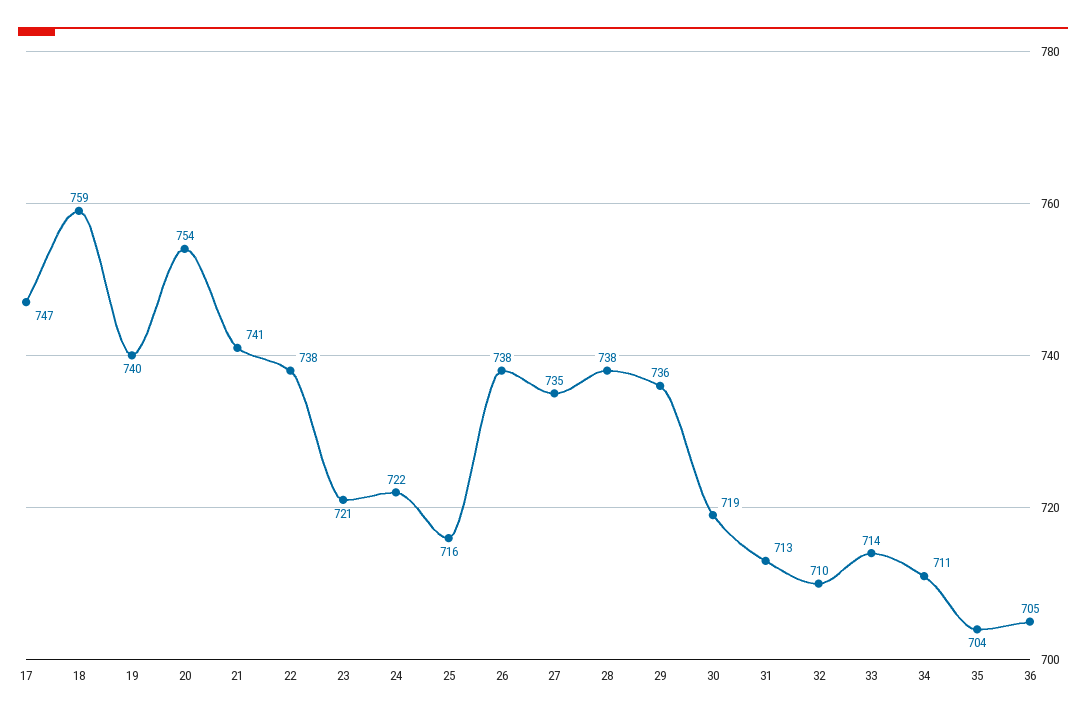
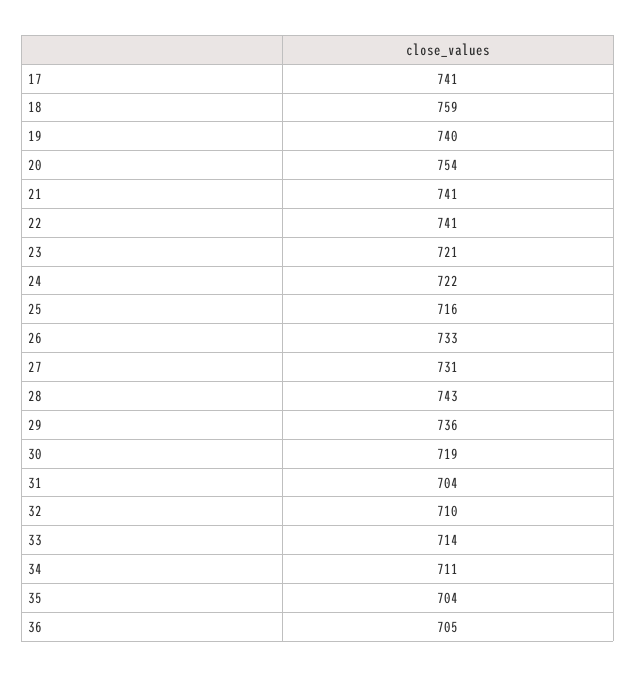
  {
-   "17": 747,
+   "17": 741,
    "18": 759,
    "19": 740,
    "20": 754,
    "21": 741,
-   "22": 738,
+   "22": 741,
    "23": 721,
    "24": 722,
    "25": 716,
-   "26": 738,
+   "26": 733,
-   "27": 735,
+   "27": 731,
-   "28": 738,
+   "28": 743,
    "29": 736,
    "30": 719,
-   "31": 713,
+   "31": 704,
    "32": 710,
    "33": 714,
    "34": 711,
    "35": 704,
    "36": 705
  }

